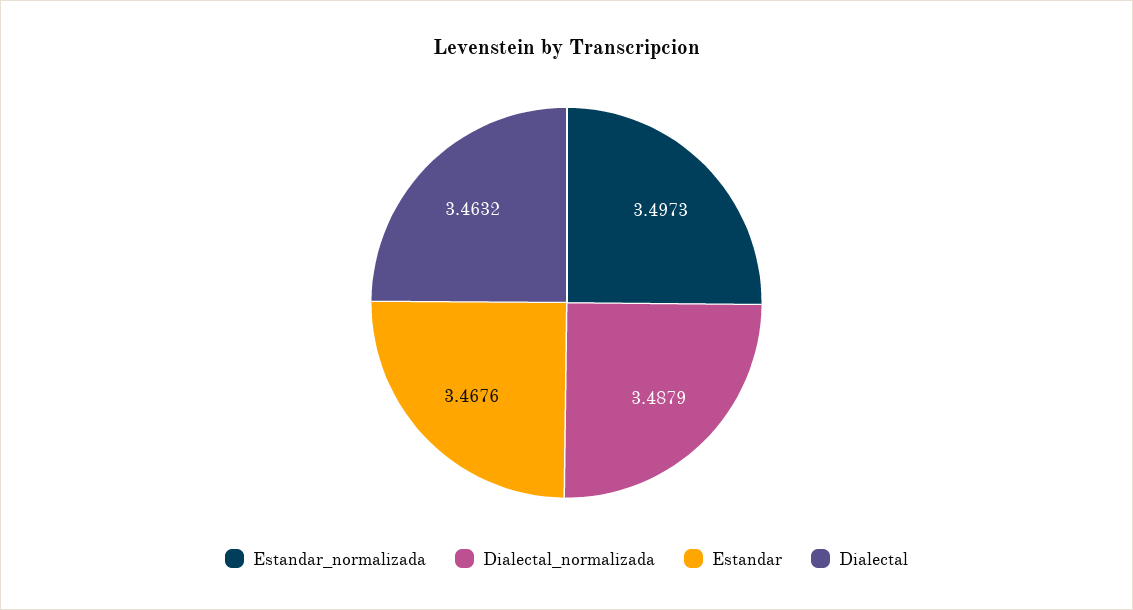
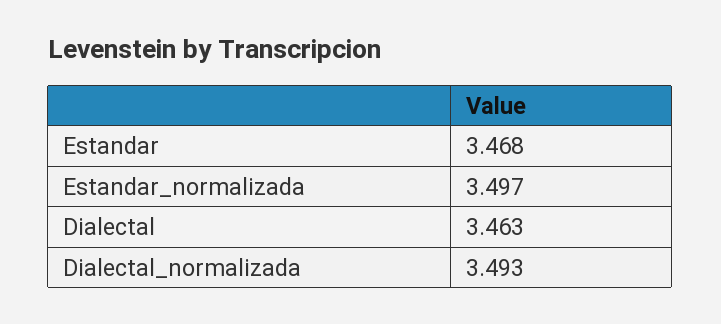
  {
    "Estandar_normalizada": 3.4973,
-   "Dialectal_normalizada": 3.4879,
+   "Dialectal_normalizada": 3.493,
    "Estandar": 3.4676,
    "Dialectal": 3.4632
  }

